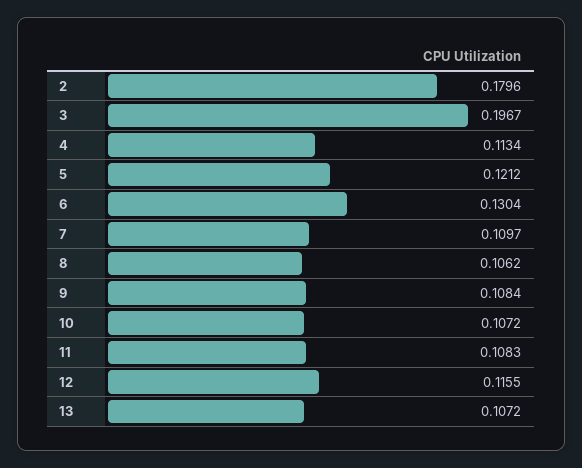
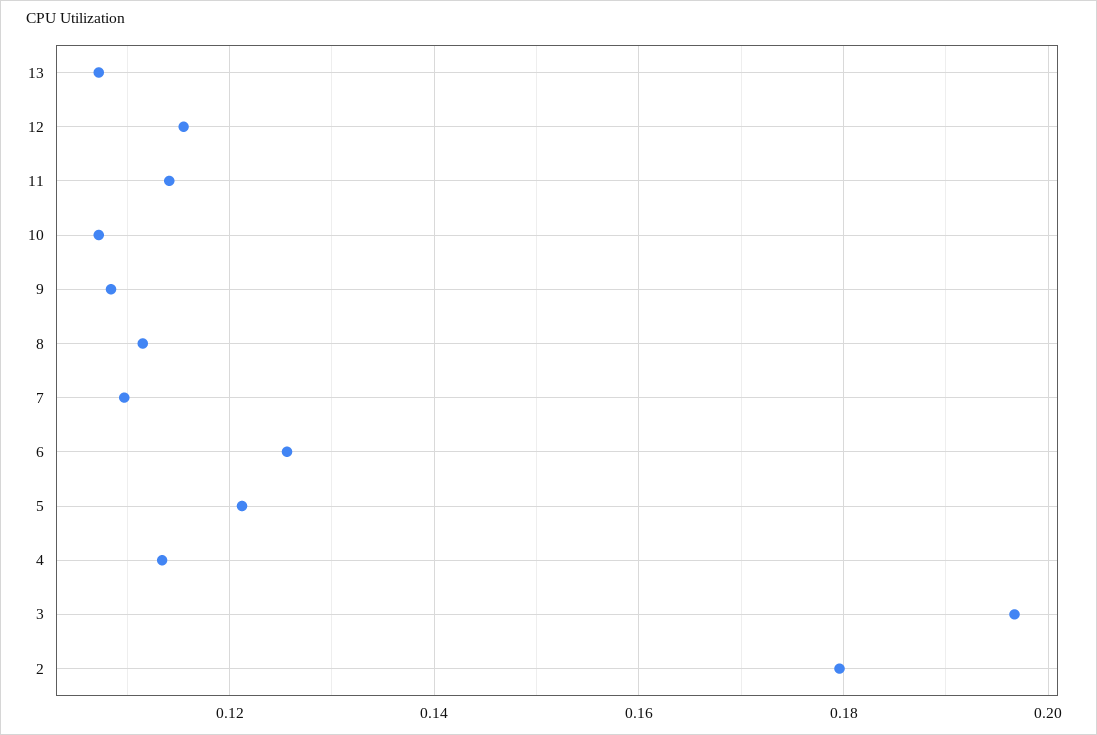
  {
    "2": 0.1796,
    "3": 0.1967,
    "4": 0.1134,
    "5": 0.1212,
-   "6": 0.1304,
+   "6": 0.126,
    "7": 0.1097,
-   "8": 0.1062,
+   "8": 0.112,
    "9": 0.1084,
    "10": 0.1072,
-   "11": 0.1083,
+   "11": 0.114,
    "12": 0.1155,
    "13": 0.1072
  }

